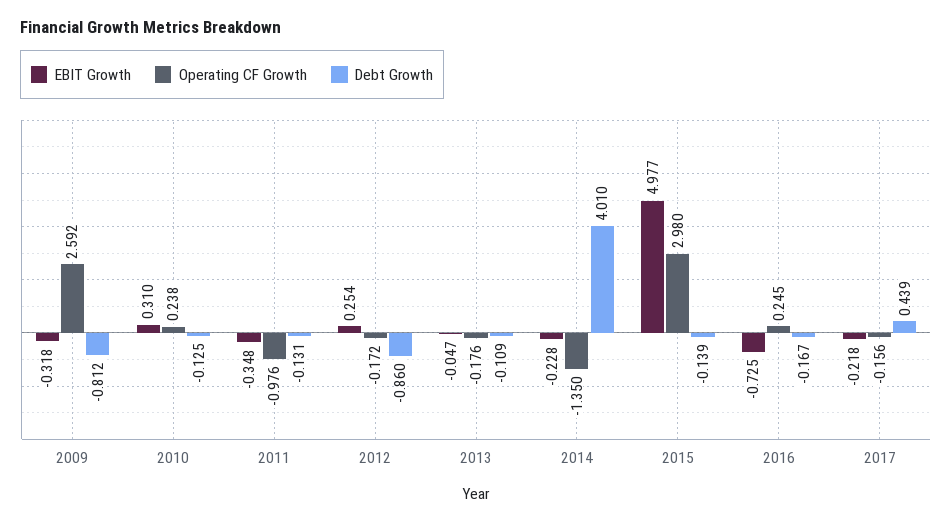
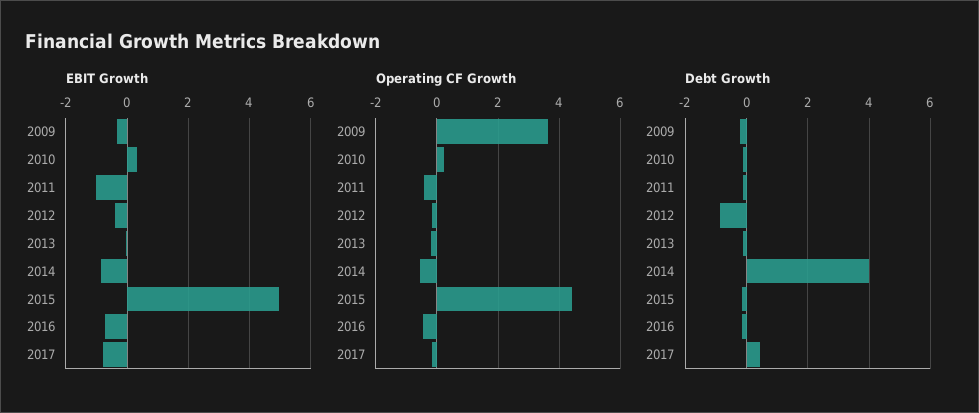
  {
    "EBIT Growth": {
      "2009": -0.318,
      "2010": 0.31,
-     "2011": -0.348,
+     "2011": -1,
-     "2012": 0.254,
+     "2012": -0.4,
      "2013": -0.047,
-     "2014": -0.228,
+     "2014": -0.8,
      "2015": 4.977,
      "2016": -0.725,
-     "2017": -0.218
+     "2017": -0.8
    },
    "Operating CF Growth": {
-     "2009": 2.592,
+     "2009": 3.6,
      "2010": 0.238,
-     "2011": -0.976,
+     "2011": -0.4,
      "2012": -0.172,
      "2013": -0.176,
-     "2014": -1.35,
+     "2014": -0.6,
-     "2015": 2.98,
+     "2015": 4.4,
-     "2016": 0.245,
+     "2016": -0.4,
      "2017": -0.156
    },
    "Debt Growth": {
-     "2009": -0.812,
+     "2009": -0.2,
      "2010": -0.125,
      "2011": -0.131,
      "2012": -0.86,
      "2013": -0.109,
      "2014": 4.01,
      "2015": -0.139,
      "2016": -0.167,
      "2017": 0.439
    }
  }

